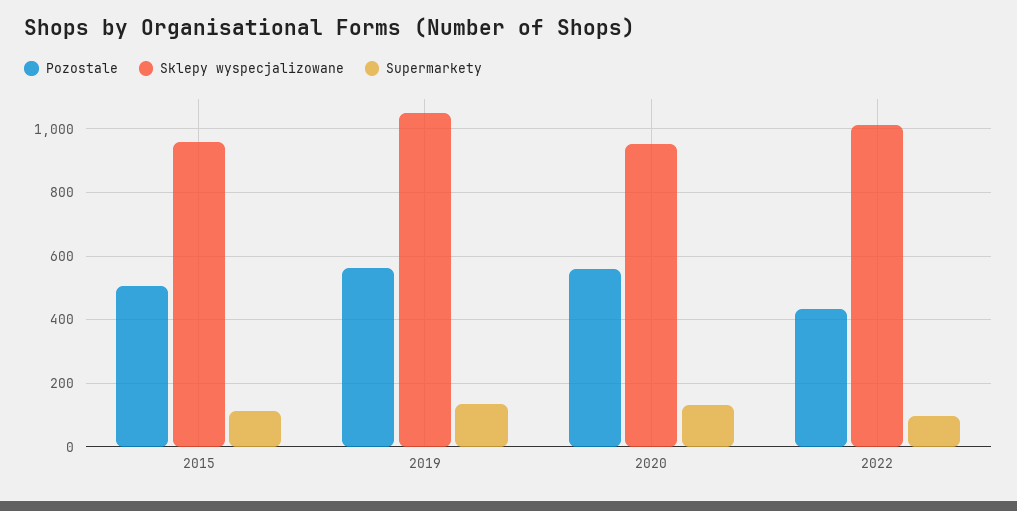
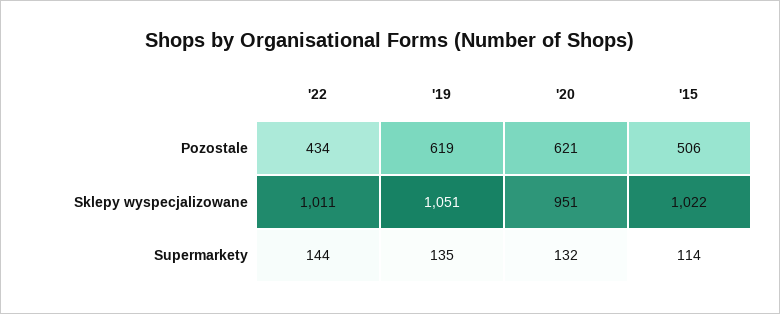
  {
    "Pozostale": {
      "2015": 506,
-     "2019": 560,
+     "2019": 619,
-     "2020": 560,
+     "2020": 621,
      "2022": 434
    },
    "Sklepy wyspecjalizowane": {
-     "2015": 960,
+     "2015": 1022,
      "2019": 1051,
      "2020": 951,
      "2022": 1011
    },
    "Supermarkety": {
      "2015": 114,
      "2019": 135,
      "2020": 132,
-     "2022": 100
+     "2022": 144
    }
  }

